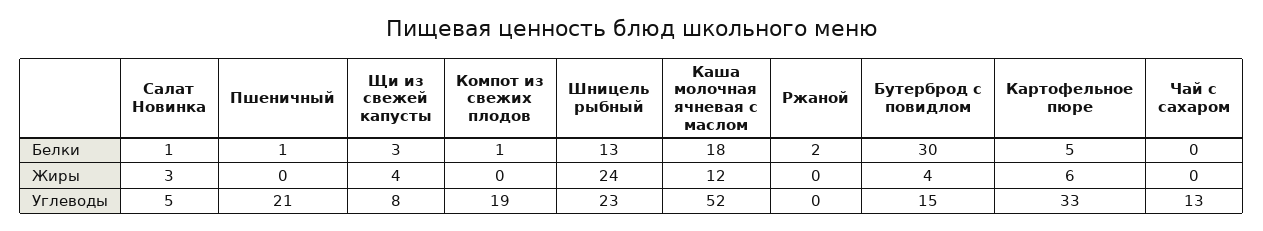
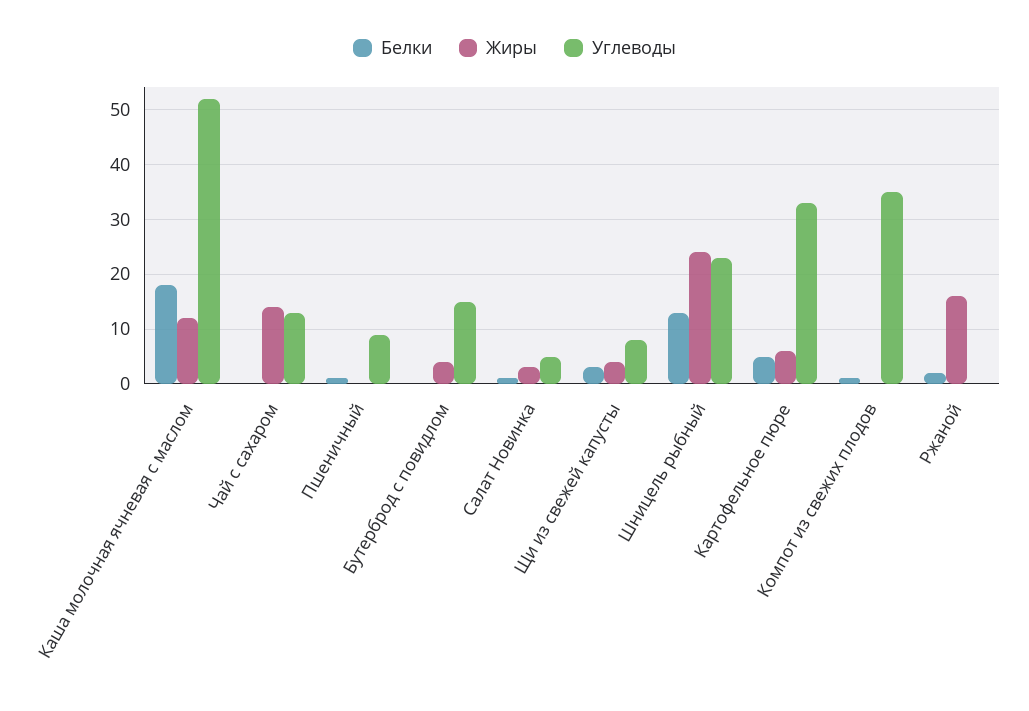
  {
    "Белки": {
      "Салат Новинка": 1,
      "Пшеничный": 1,
      "Щи из свежей капусты": 3,
      "Компот из свежих плодов": 1,
      "Шницель рыбный": 13,
      "Каша молочная ячневая с маслом": 18,
      "Ржаной": 2,
-     "Бутерброд с повидлом": 30,
+     "Бутерброд с повидлом": 0,
      "Картофельное пюре": 5,
      "Чай с сахаром": 0
    },
    "Жиры": {
      "Салат Новинка": 3,
      "Пшеничный": 0,
      "Щи из свежей капусты": 4,
      "Компот из свежих плодов": 0,
      "Шницель рыбный": 24,
      "Каша молочная ячневая с маслом": 12,
-     "Ржаной": 0,
+     "Ржаной": 15,
      "Бутерброд с повидлом": 4,
      "Картофельное пюре": 6,
-     "Чай с сахаром": 0
+     "Чай с сахаром": 15
    },
    "Углеводы": {
      "Салат Новинка": 5,
-     "Пшеничный": 21,
+     "Пшеничный": 10,
      "Щи из свежей капусты": 8,
-     "Компот из свежих плодов": 19,
+     "Компот из свежих плодов": 35,
      "Шницель рыбный": 23,
      "Каша молочная ячневая с маслом": 52,
      "Ржаной": 0,
      "Бутерброд с повидлом": 15,
      "Картофельное пюре": 33,
      "Чай с сахаром": 13
    }
  }

